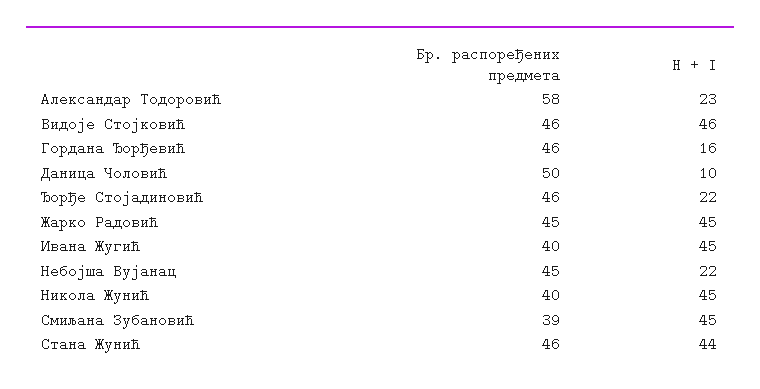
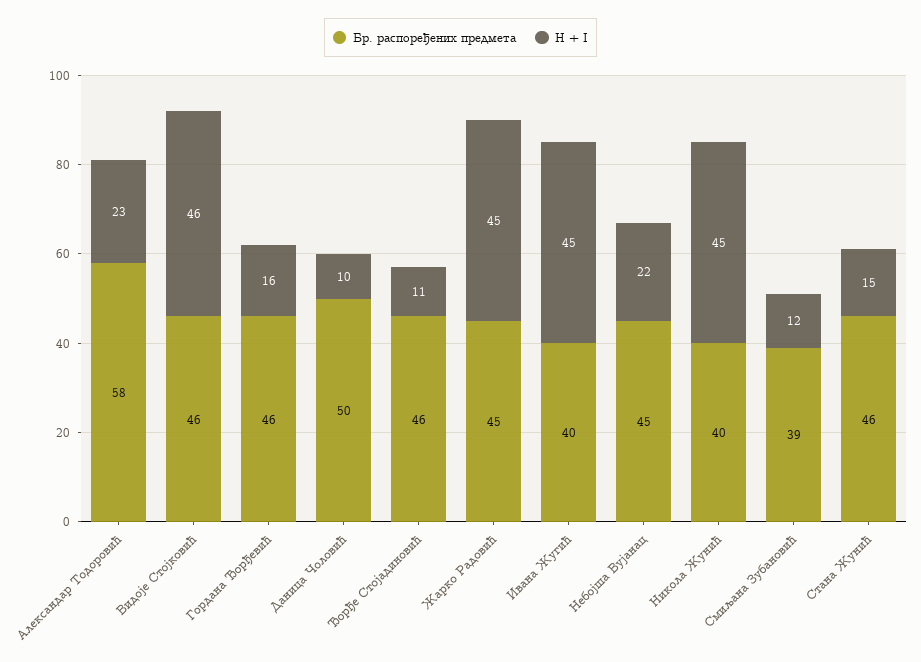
  {
    "Бр. распоређених предмета": {
      "Александар Тодоровић": 58,
      "Видоје Стојковић": 46,
      "Гордана Ђорђевић": 46,
      "Даница Чоловић": 50,
      "Ђорђе Стојадиновић": 46,
      "Жарко Радовић": 45,
      "Ивана Жугић": 40,
      "Небојша Вујанац": 45,
      "Никола Жунић": 40,
      "Смиљана Зубановић": 39,
      "Стана Жунић": 46
    },
    "H + I": {
      "Александар Тодоровић": 23,
      "Видоје Стојковић": 46,
      "Гордана Ђорђевић": 16,
      "Даница Чоловић": 10,
-     "Ђорђе Стојадиновић": 22,
+     "Ђорђе Стојадиновић": 11,
      "Жарко Радовић": 45,
      "Ивана Жугић": 45,
      "Небојша Вујанац": 22,
      "Никола Жунић": 45,
-     "Смиљана Зубановић": 45,
+     "Смиљана Зубановић": 12,
-     "Стана Жунић": 44
+     "Стана Жунић": 15
    }
  }

